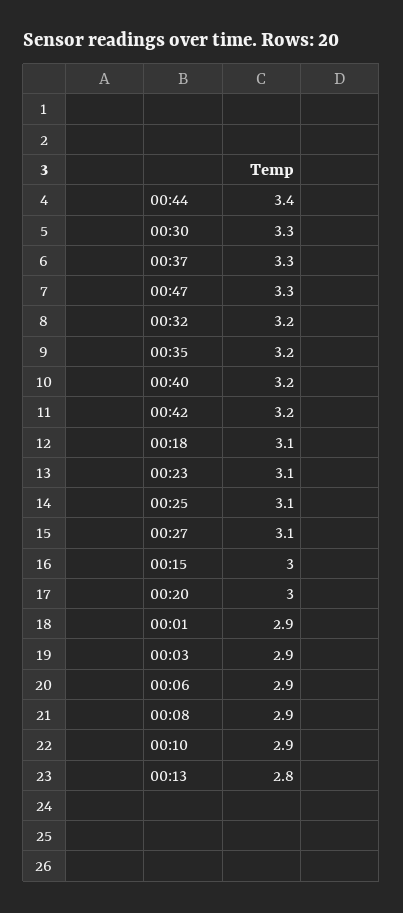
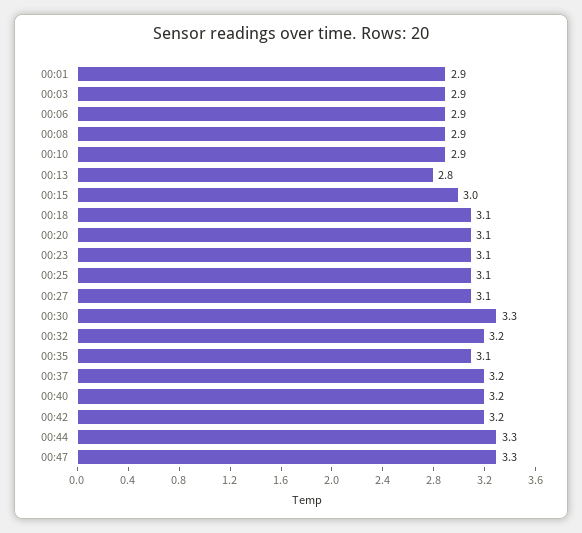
  {
-   "00:44": 3.4,
+   "00:44": 3.3,
    "00:30": 3.3,
-   "00:37": 3.3,
+   "00:37": 3.2,
    "00:47": 3.3,
    "00:32": 3.2,
-   "00:35": 3.2,
+   "00:35": 3.1,
    "00:40": 3.2,
    "00:42": 3.2,
    "00:18": 3.1,
    "00:23": 3.1,
    "00:25": 3.1,
    "00:27": 3.1,
    "00:15": 3,
-   "00:20": 3,
+   "00:20": 3.1,
    "00:01": 2.9,
    "00:03": 2.9,
    "00:06": 2.9,
    "00:08": 2.9,
    "00:10": 2.9,
    "00:13": 2.8
  }

